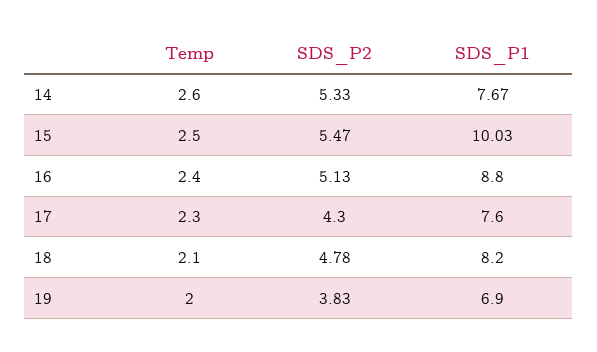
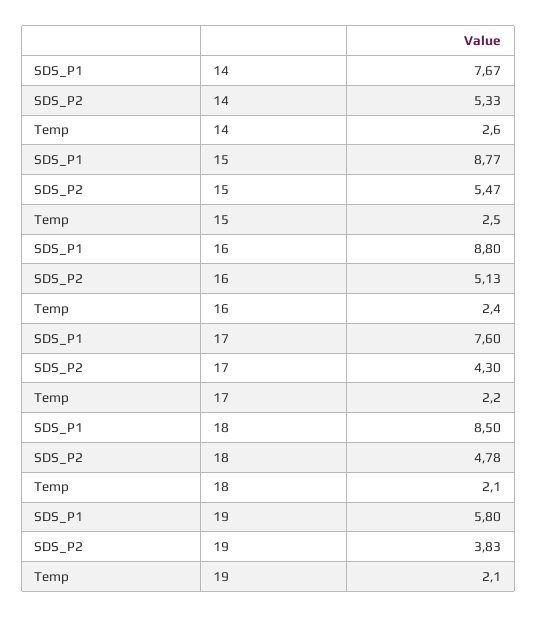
  {
    "Temp": {
      "14": 2.6,
      "15": 2.5,
      "16": 2.4,
-     "17": 2.3,
+     "17": 2.2,
      "18": 2.1,
-     "19": 2
+     "19": 2.1
    },
    "SDS_P2": {
      "14": 5.33,
      "15": 5.47,
      "16": 5.13,
      "17": 4.3,
      "18": 4.78,
      "19": 3.83
    },
    "SDS_P1": {
      "14": 7.67,
-     "15": 10.03,
+     "15": 8.77,
      "16": 8.8,
      "17": 7.6,
-     "18": 8.2,
+     "18": 8.5,
-     "19": 6.9
+     "19": 5.8
    }
  }

